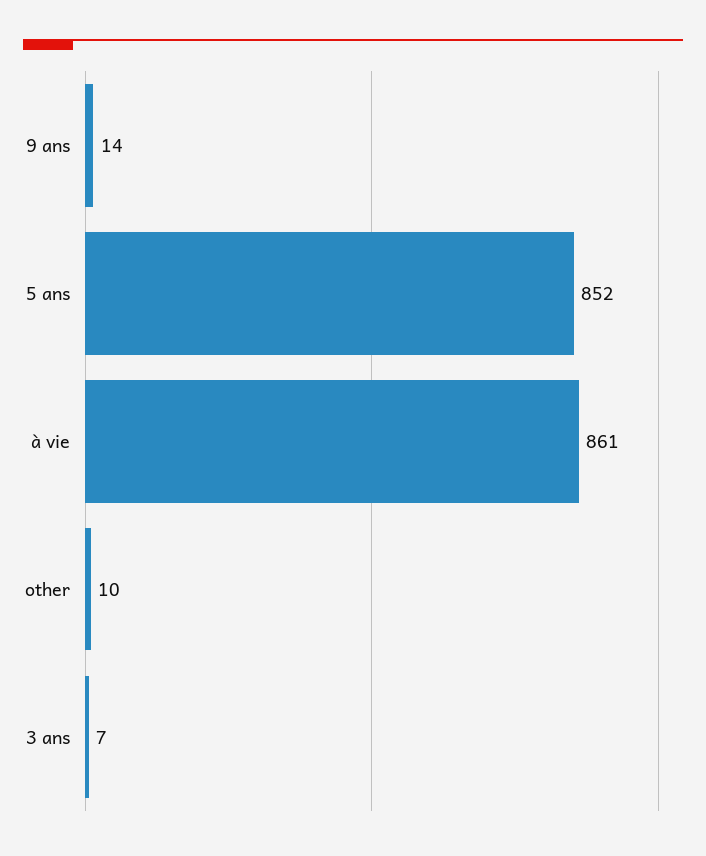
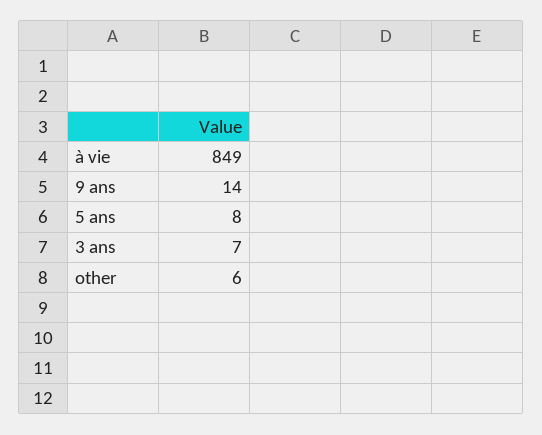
  {
    "9 ans": 14,
-   "5 ans": 852,
+   "5 ans": 8,
-   "à vie": 861,
+   "à vie": 849,
-   "other": 10,
+   "other": 6,
    "3 ans": 7
  }

